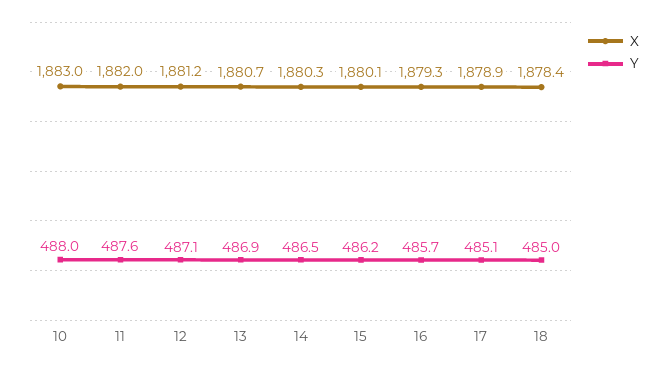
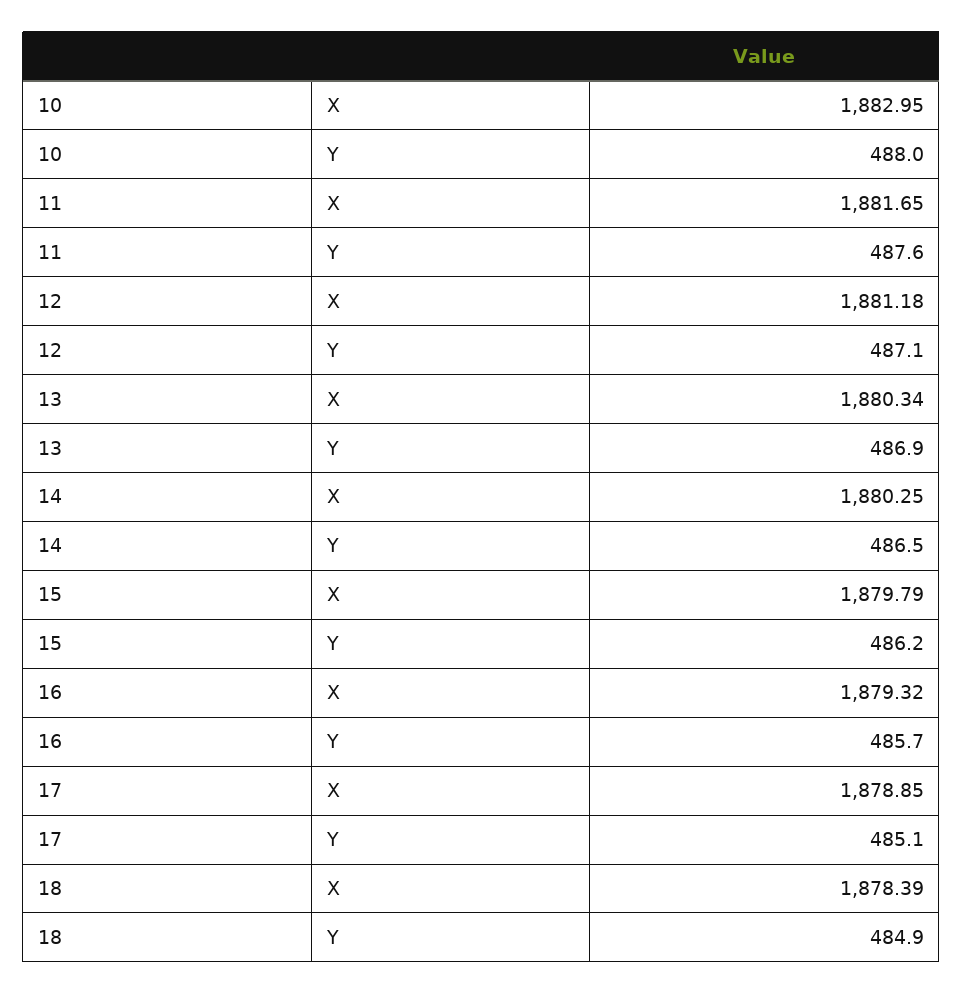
  {
    "X": {
      "10": 1882.95,
-     "11": 1882,
+     "11": 1881.65,
      "12": 1881.18,
-     "13": 1880.7,
+     "13": 1880.34,
      "14": 1880.25,
-     "15": 1880.1,
+     "15": 1879.79,
      "16": 1879.32,
      "17": 1878.85,
      "18": 1878.39
    },
    "Y": {
      "10": 488,
      "11": 487.6,
      "12": 487.1,
      "13": 486.9,
      "14": 486.5,
      "15": 486.2,
      "16": 485.7,
      "17": 485.1,
-     "18": 485
+     "18": 484.9
    }
  }

